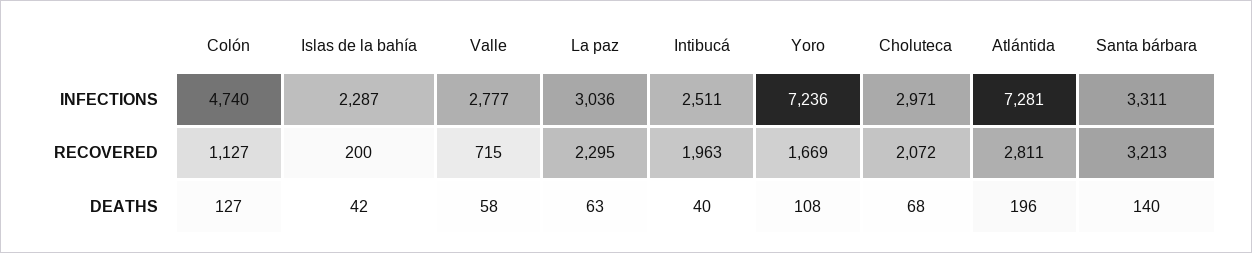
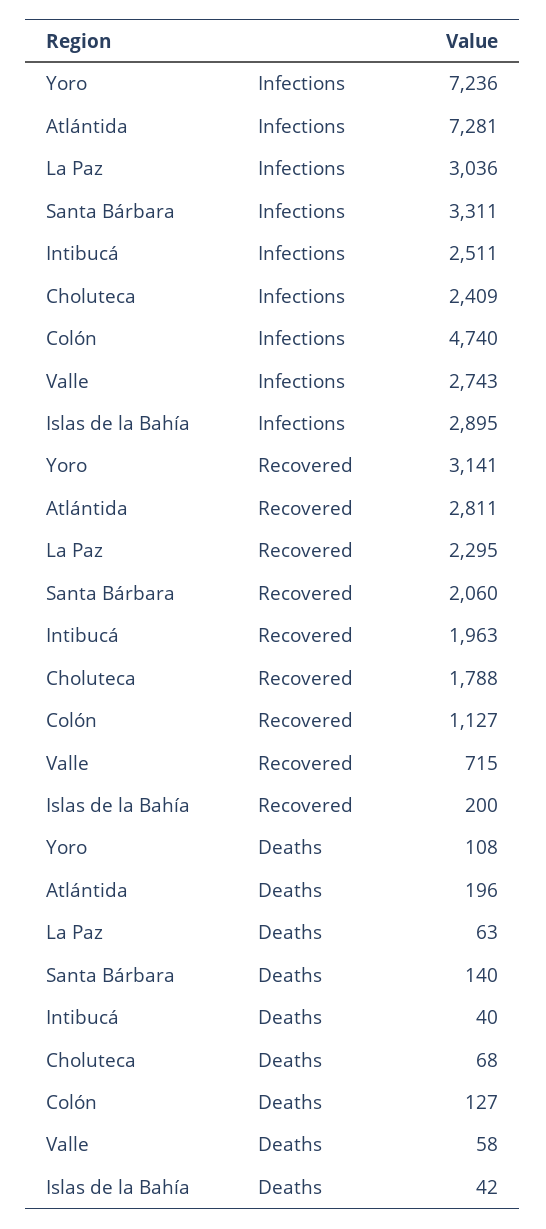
  {
    "Colón": {
      "INFECTIONS": 4740,
      "RECOVERED": 1127,
      "DEATHS": 127
    },
    "Islas de la bahía": {
-     "INFECTIONS": 2287,
+     "INFECTIONS": 2895,
      "RECOVERED": 200,
      "DEATHS": 42
    },
    "Valle": {
-     "INFECTIONS": 2777,
+     "INFECTIONS": 2743,
      "RECOVERED": 715,
      "DEATHS": 58
    },
    "La paz": {
      "INFECTIONS": 3036,
      "RECOVERED": 2295,
      "DEATHS": 63
    },
    "Intibucá": {
      "INFECTIONS": 2511,
      "RECOVERED": 1963,
      "DEATHS": 40
    },
    "Yoro": {
      "INFECTIONS": 7236,
-     "RECOVERED": 1669,
+     "RECOVERED": 3141,
      "DEATHS": 108
    },
    "Choluteca": {
-     "INFECTIONS": 2971,
+     "INFECTIONS": 2409,
-     "RECOVERED": 2072,
+     "RECOVERED": 1788,
      "DEATHS": 68
    },
    "Atlántida": {
      "INFECTIONS": 7281,
      "RECOVERED": 2811,
      "DEATHS": 196
    },
    "Santa bárbara": {
      "INFECTIONS": 3311,
-     "RECOVERED": 3213,
+     "RECOVERED": 2060,
      "DEATHS": 140
    }
  }

